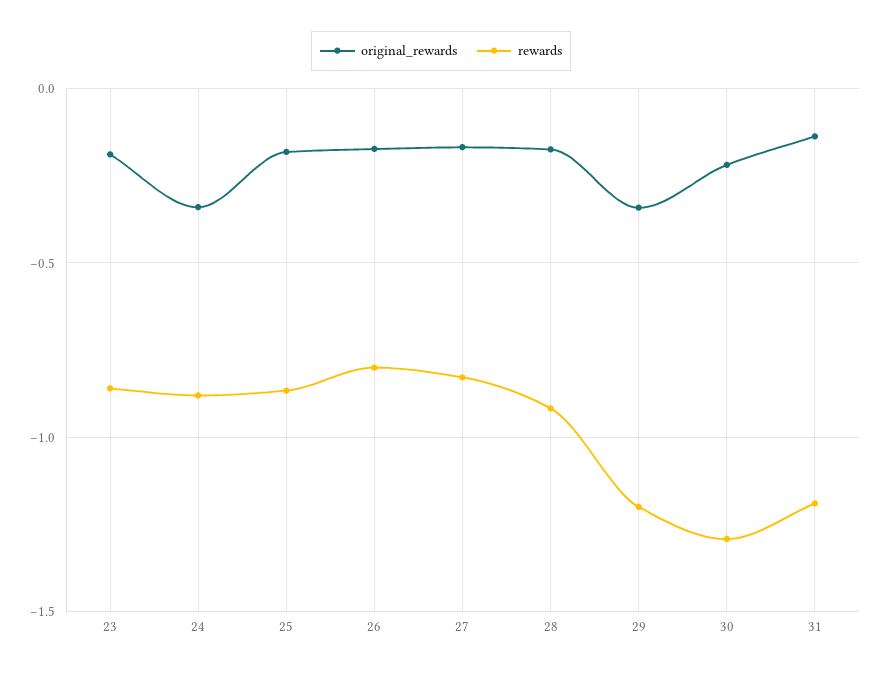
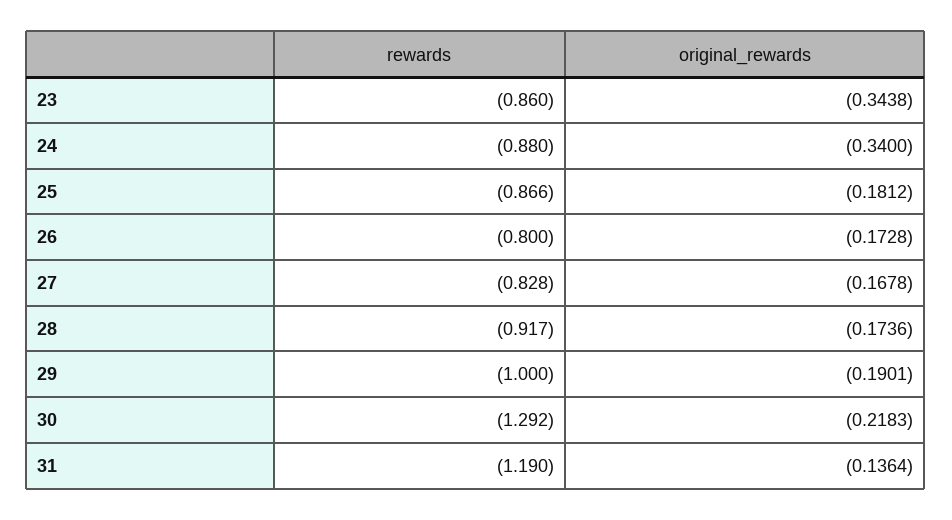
  {
    "original_rewards": {
-     "23": -0.2,
+     "23": -0.3438,
      "24": -0.34,
      "25": -0.1812,
      "26": -0.1728,
      "27": -0.1678,
      "28": -0.1736,
-     "29": -0.35,
+     "29": -0.1901,
      "30": -0.2183,
      "31": -0.1364
    },
    "rewards": {
      "23": -0.86,
      "24": -0.88,
      "25": -0.866,
      "26": -0.8,
      "27": -0.828,
      "28": -0.917,
-     "29": -1.2,
+     "29": -1,
      "30": -1.292,
      "31": -1.19
    }
  }

